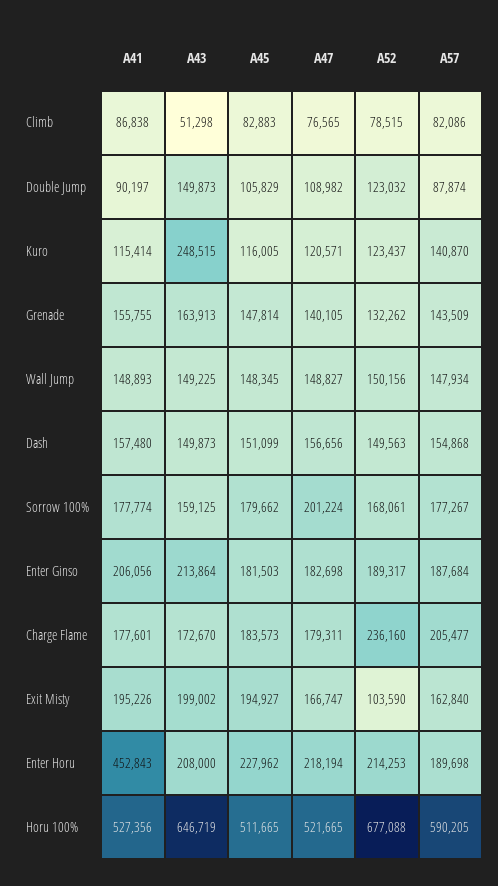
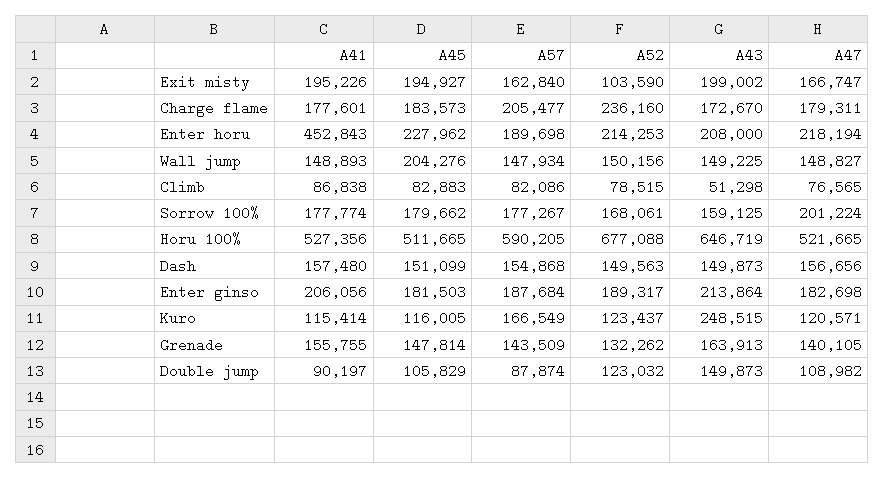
  {
    "A41": {
      "Climb": 86838,
      "Double Jump": 90197,
      "Kuro": 115414,
      "Grenade": 155755,
      "Wall Jump": 148893,
      "Dash": 157480,
      "Sorrow 100%": 177774,
      "Enter Ginso": 206056,
      "Charge Flame": 177601,
      "Exit Misty": 195226,
      "Enter Horu": 452843,
      "Horu 100%": 527356
    },
    "A43": {
      "Climb": 51298,
      "Double Jump": 149873,
      "Kuro": 248515,
      "Grenade": 163913,
      "Wall Jump": 149225,
      "Dash": 149873,
      "Sorrow 100%": 159125,
      "Enter Ginso": 213864,
      "Charge Flame": 172670,
      "Exit Misty": 199002,
      "Enter Horu": 208000,
      "Horu 100%": 646719
    },
    "A45": {
      "Climb": 82883,
      "Double Jump": 105829,
      "Kuro": 116005,
      "Grenade": 147814,
-     "Wall Jump": 148345,
+     "Wall Jump": 204276,
      "Dash": 151099,
      "Sorrow 100%": 179662,
      "Enter Ginso": 181503,
      "Charge Flame": 183573,
      "Exit Misty": 194927,
      "Enter Horu": 227962,
      "Horu 100%": 511665
    },
    "A47": {
      "Climb": 76565,
      "Double Jump": 108982,
      "Kuro": 120571,
      "Grenade": 140105,
      "Wall Jump": 148827,
      "Dash": 156656,
      "Sorrow 100%": 201224,
      "Enter Ginso": 182698,
      "Charge Flame": 179311,
      "Exit Misty": 166747,
      "Enter Horu": 218194,
      "Horu 100%": 521665
    },
    "A52": {
      "Climb": 78515,
      "Double Jump": 123032,
      "Kuro": 123437,
      "Grenade": 132262,
      "Wall Jump": 150156,
      "Dash": 149563,
      "Sorrow 100%": 168061,
      "Enter Ginso": 189317,
      "Charge Flame": 236160,
      "Exit Misty": 103590,
      "Enter Horu": 214253,
      "Horu 100%": 677088
    },
    "A57": {
      "Climb": 82086,
      "Double Jump": 87874,
-     "Kuro": 140870,
+     "Kuro": 166549,
      "Grenade": 143509,
      "Wall Jump": 147934,
      "Dash": 154868,
      "Sorrow 100%": 177267,
      "Enter Ginso": 187684,
      "Charge Flame": 205477,
      "Exit Misty": 162840,
      "Enter Horu": 189698,
      "Horu 100%": 590205
    }
  }

